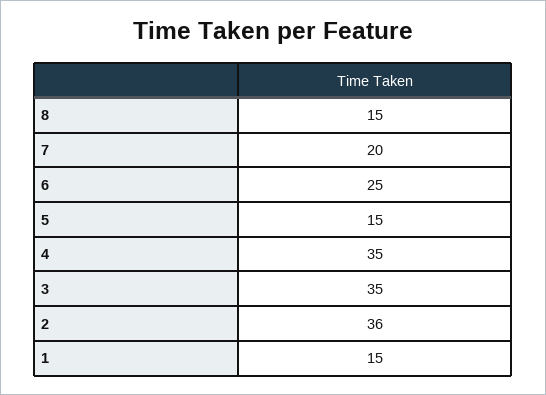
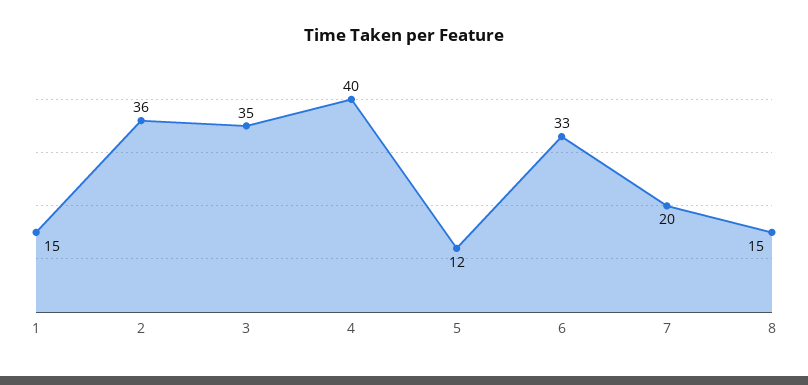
  {
    "8": 15,
    "7": 20,
-   "6": 25,
+   "6": 33,
-   "5": 15,
+   "5": 12,
-   "4": 35,
+   "4": 40,
    "3": 35,
    "2": 36,
    "1": 15
  }

